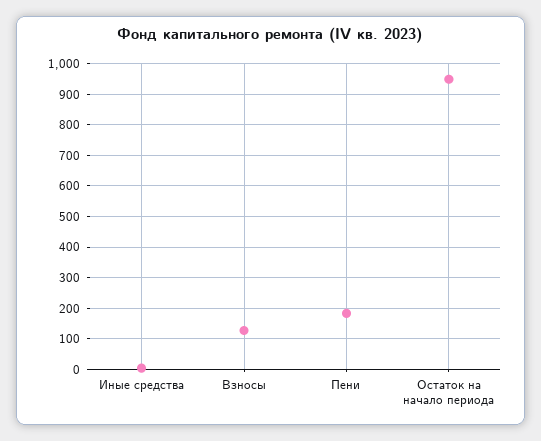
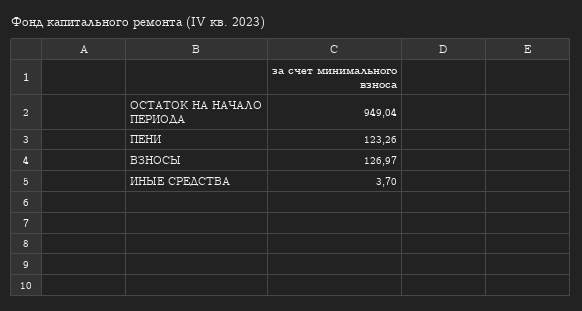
  {
    "Иные средства": 3.7,
    "Взносы": 126.97,
-   "Пени": 180,
+   "Пени": 123.26,
    "Остаток на начало периода": 949.04
  }

